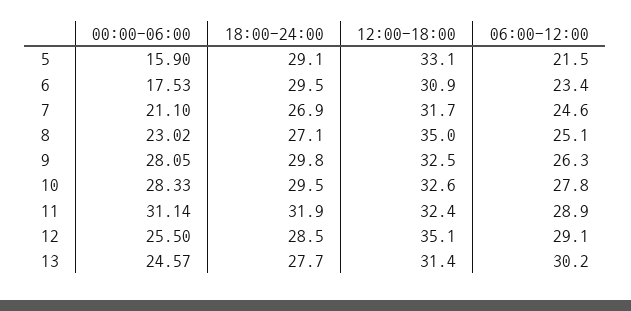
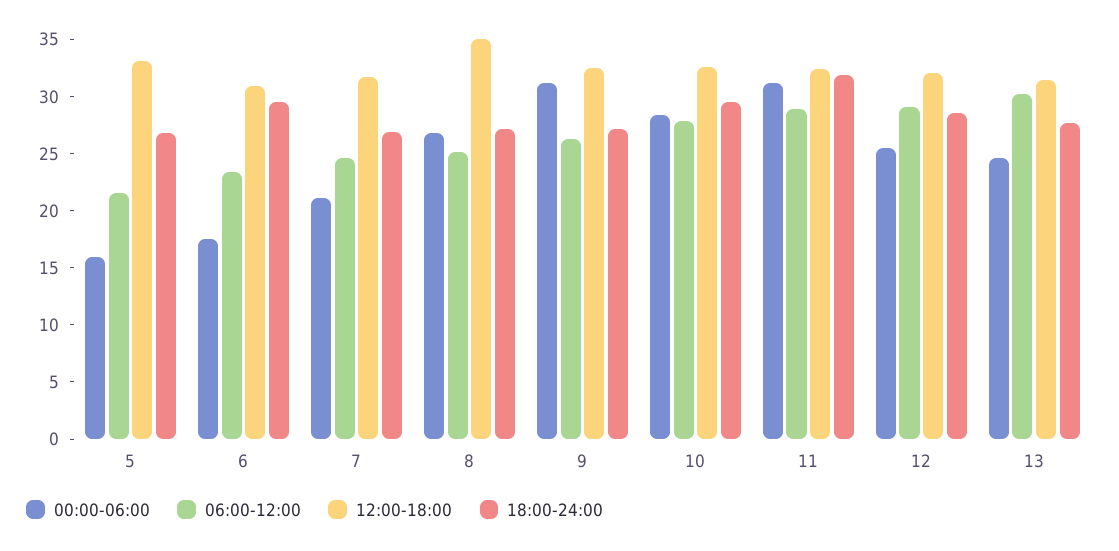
  {
    "00:00-06:00": {
      "5": 15.9,
      "6": 17.53,
      "7": 21.1,
-     "8": 23.02,
+     "8": 27,
-     "9": 28.05,
+     "9": 31,
      "10": 28.33,
      "11": 31.14,
      "12": 25.5,
      "13": 24.57
    },
    "18:00-24:00": {
-     "5": 29.1,
+     "5": 27,
      "6": 29.5,
      "7": 26.9,
      "8": 27.1,
-     "9": 29.8,
+     "9": 27,
      "10": 29.5,
      "11": 31.9,
      "12": 28.5,
      "13": 27.7
    },
    "12:00-18:00": {
      "5": 33.1,
      "6": 30.9,
      "7": 31.7,
      "8": 35,
      "9": 32.5,
      "10": 32.6,
      "11": 32.4,
-     "12": 35.1,
+     "12": 32,
      "13": 31.4
    },
    "06:00-12:00": {
      "5": 21.5,
      "6": 23.4,
      "7": 24.6,
      "8": 25.1,
      "9": 26.3,
      "10": 27.8,
      "11": 28.9,
      "12": 29.1,
      "13": 30.2
    }
  }

